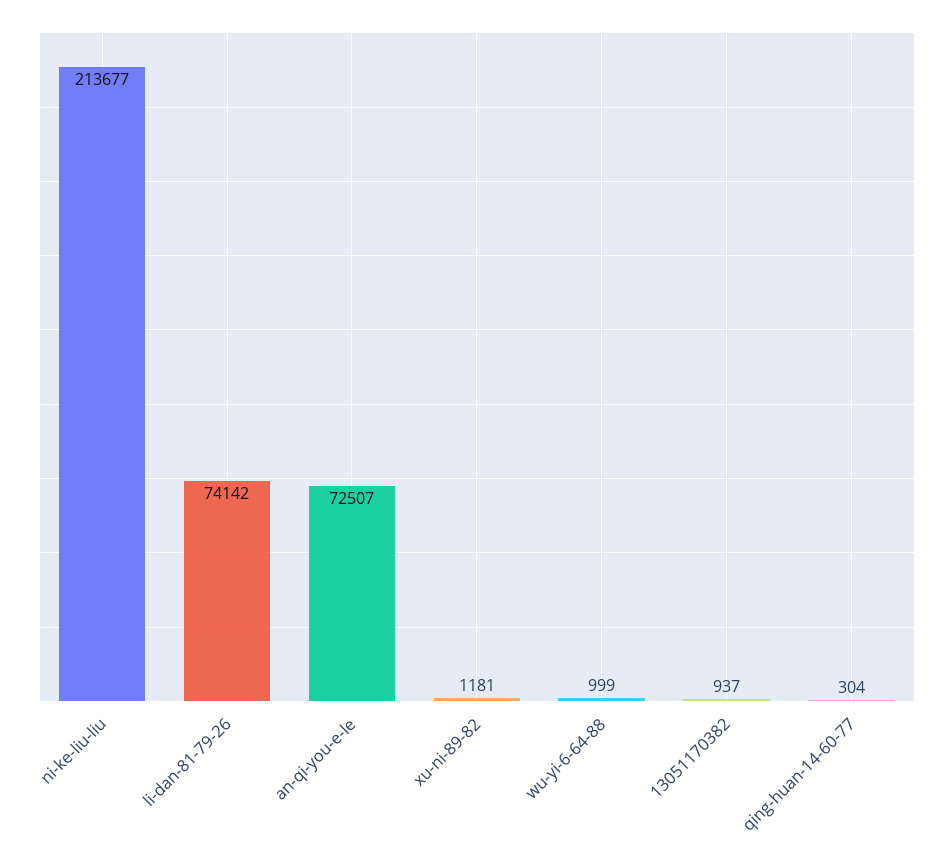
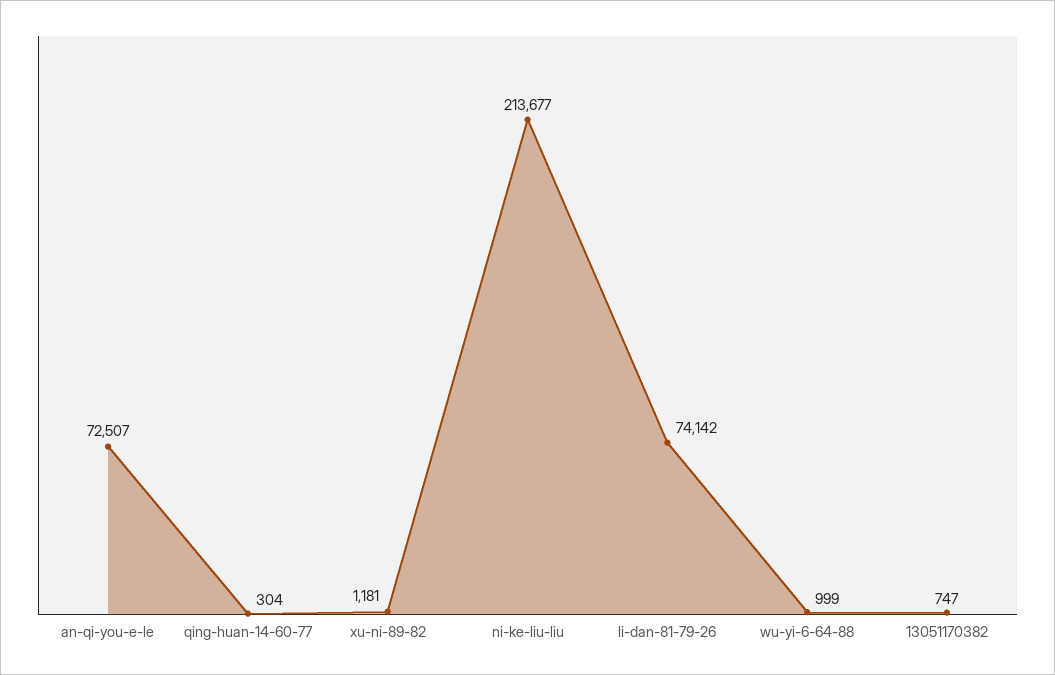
  {
    "ni-ke-liu-liu": 213677,
    "li-dan-81-79-26": 74142,
    "an-qi-you-e-le": 72507,
    "xu-ni-89-82": 1181,
    "wu-yi-6-64-88": 999,
-   "13051170382": 937,
+   "13051170382": 747,
    "qing-huan-14-60-77": 304
  }

